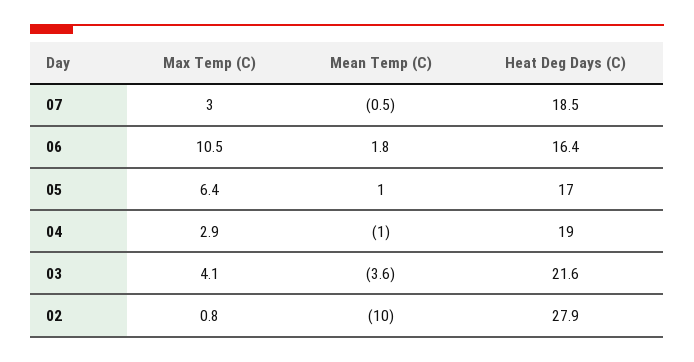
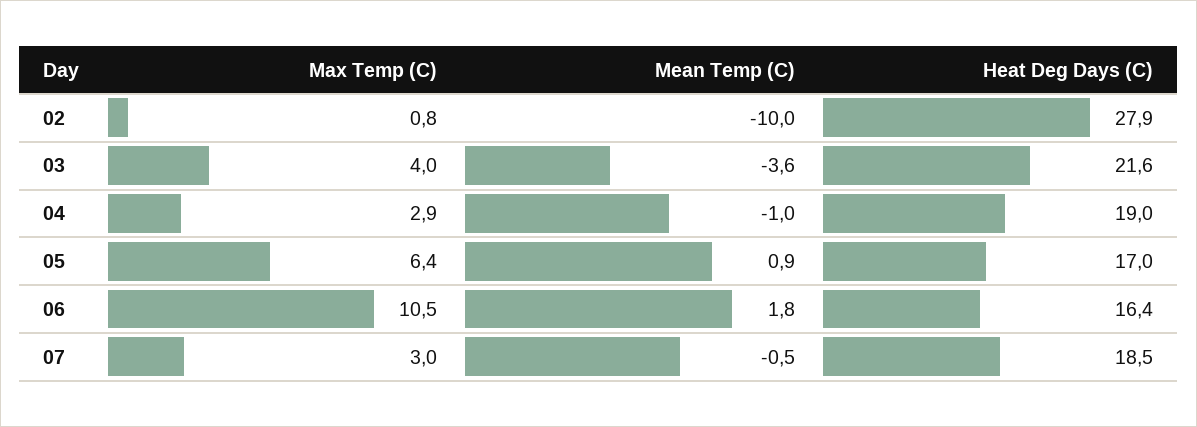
  {
    "Max Temp (C)": {
      "07": 3,
      "06": 10.5,
      "05": 6.4,
      "04": 2.9,
-     "03": 4.1,
+     "03": 4,
      "02": 0.8
    },
    "Mean Temp (C)": {
      "07": -0.5,
      "06": 1.8,
-     "05": 1,
+     "05": 0.9,
      "04": -1,
      "03": -3.6,
      "02": -10
    },
    "Heat Deg Days (C)": {
      "07": 18.5,
      "06": 16.4,
      "05": 17,
      "04": 19,
      "03": 21.6,
      "02": 27.9
    }
  }

